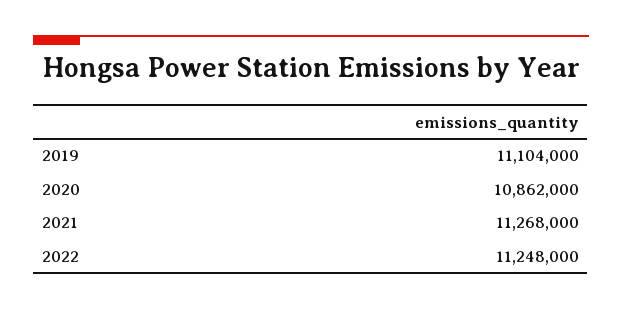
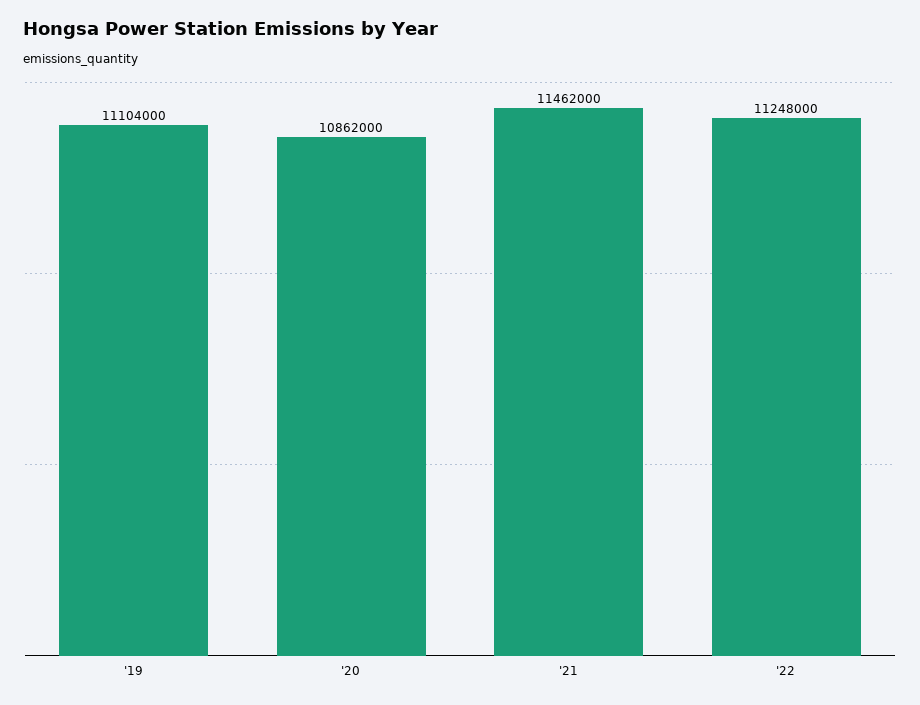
  {
    "2019": 11104000,
    "2020": 10862000,
-   "2021": 11268000,
+   "2021": 11462000,
    "2022": 11248000
  }

